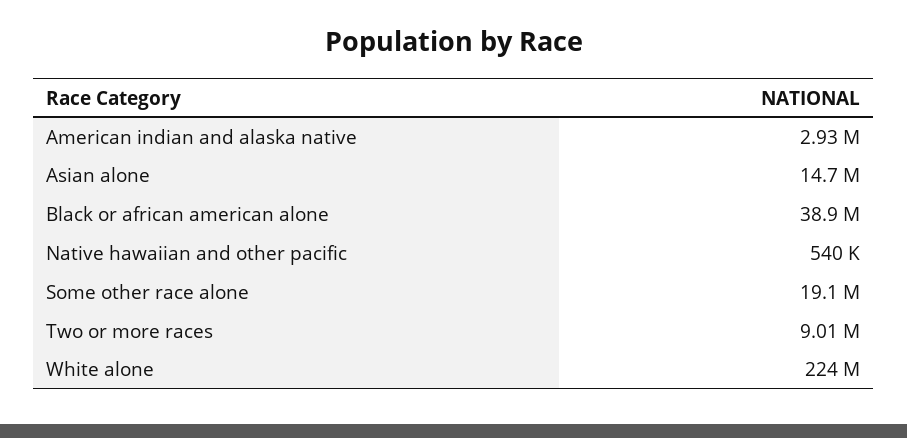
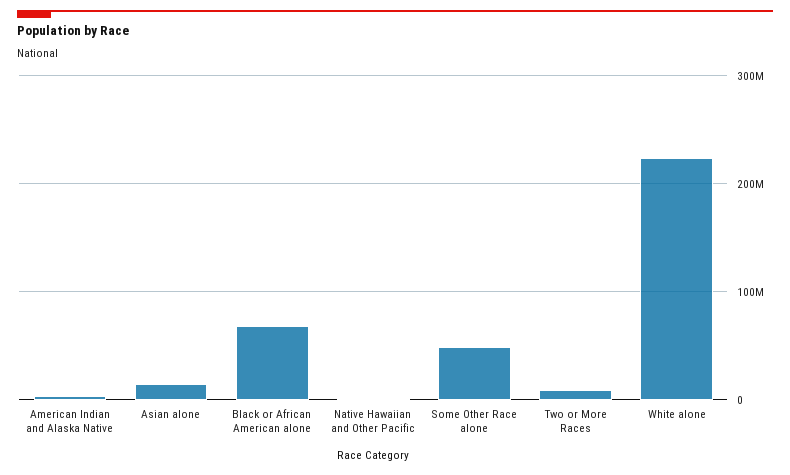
  {
    "American indian and alaska native": 2930000,
    "Asian alone": 14700000,
-   "Black or african american alone": 38900000,
+   "Black or african american alone": 70000000,
    "Native hawaiian and other pacific": 540000,
-   "Some other race alone": 19100000,
+   "Some other race alone": 50000000,
    "Two or more races": 9010000,
    "White alone": 224000000
  }

